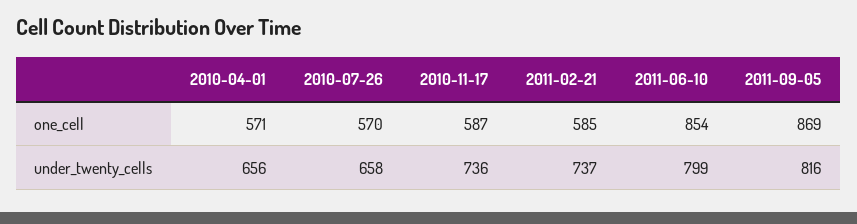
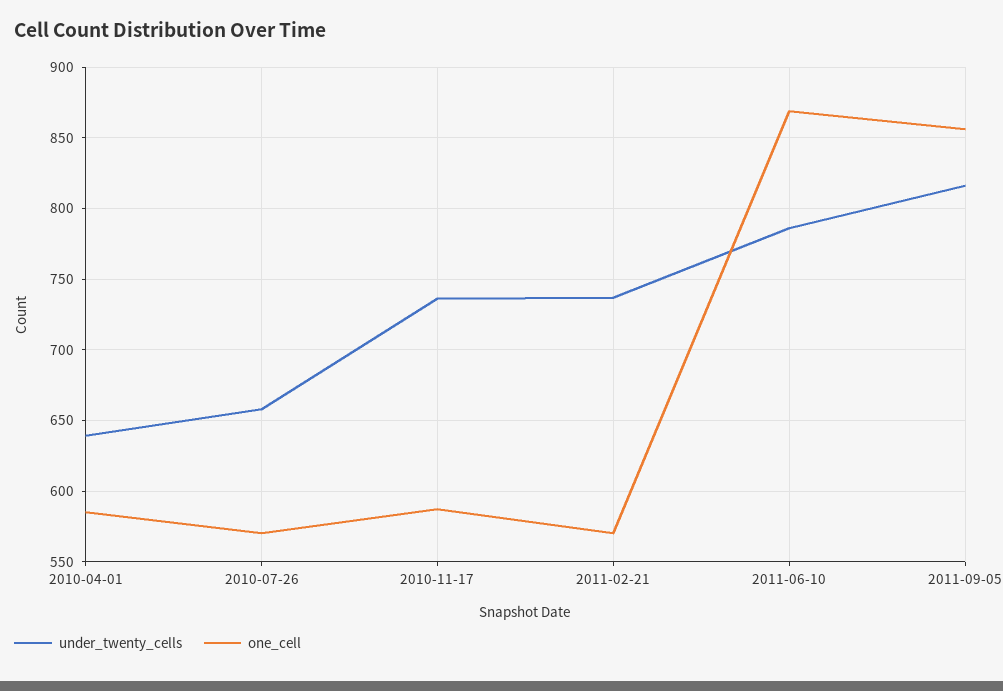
  {
    "one_cell": {
-     "2010-04-01": 571,
+     "2010-04-01": 585,
      "2010-07-26": 570,
      "2010-11-17": 587,
-     "2011-02-21": 585,
+     "2011-02-21": 570,
-     "2011-06-10": 854,
+     "2011-06-10": 870,
-     "2011-09-05": 869
+     "2011-09-05": 855
    },
    "under_twenty_cells": {
-     "2010-04-01": 656,
+     "2010-04-01": 640,
      "2010-07-26": 658,
      "2010-11-17": 736,
      "2011-02-21": 737,
-     "2011-06-10": 799,
+     "2011-06-10": 785,
      "2011-09-05": 816
    }
  }

